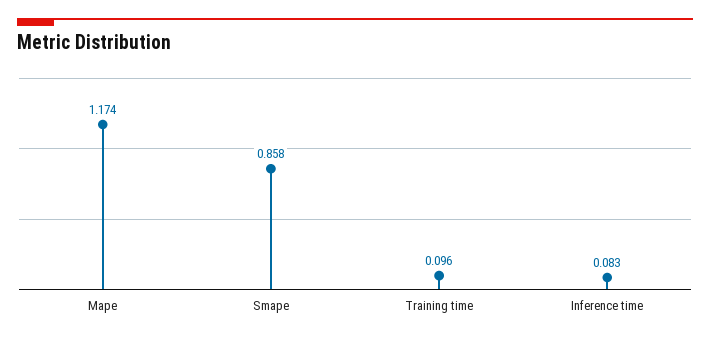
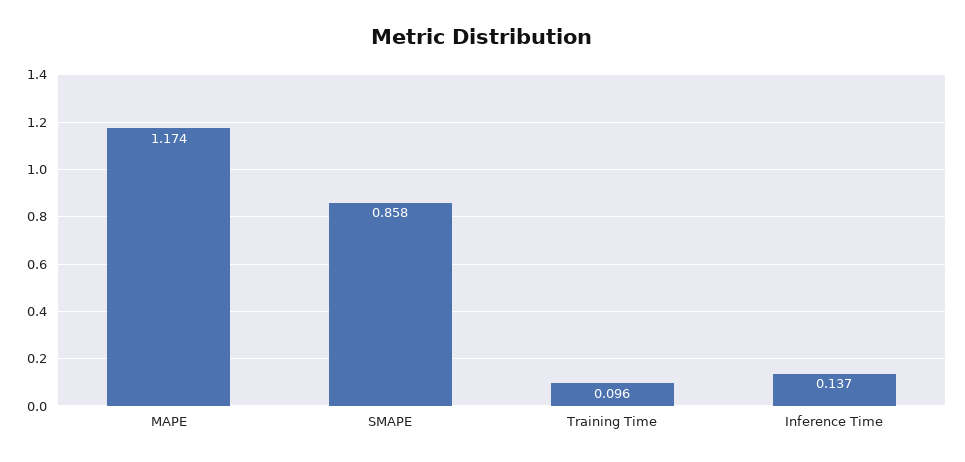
  {
    "Mape": 1.174,
    "Smape": 0.858,
    "Training time": 0.096,
-   "Inference time": 0.083
+   "Inference time": 0.137
  }

